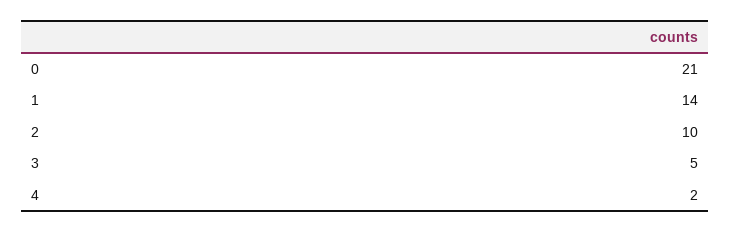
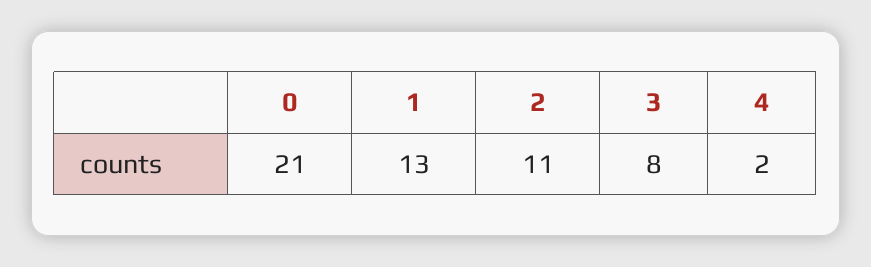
  {
    "0": 21,
-   "1": 14,
+   "1": 13,
-   "2": 10,
+   "2": 11,
-   "3": 5,
+   "3": 8,
    "4": 2
  }

